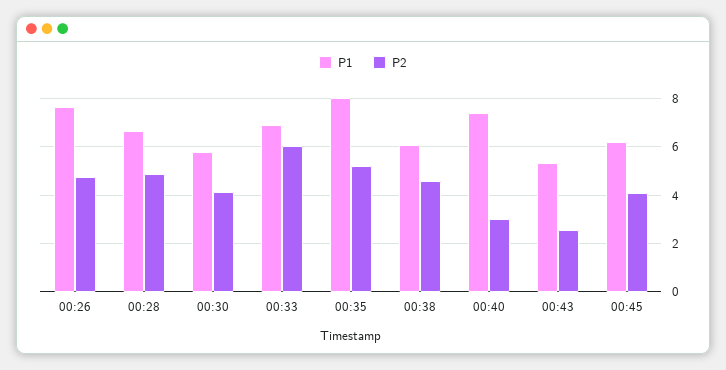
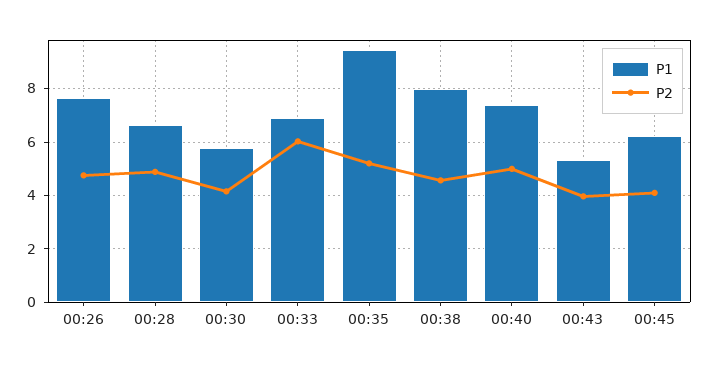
  {
    "P1": {
      "00:26": 7.75,
      "00:28": 6.75,
      "00:30": 5.75,
      "00:33": 7,
-     "00:35": 8,
+     "00:35": 9.5,
-     "00:38": 6,
+     "00:38": 8,
      "00:40": 7.5,
      "00:43": 5.25,
      "00:45": 6.25
    },
    "P2": {
      "00:26": 4.75,
      "00:28": 5,
      "00:30": 4.25,
      "00:33": 6,
      "00:35": 5.25,
      "00:38": 4.5,
-     "00:40": 3,
+     "00:40": 5,
-     "00:43": 2.5,
+     "00:43": 4,
      "00:45": 4
    }
  }

